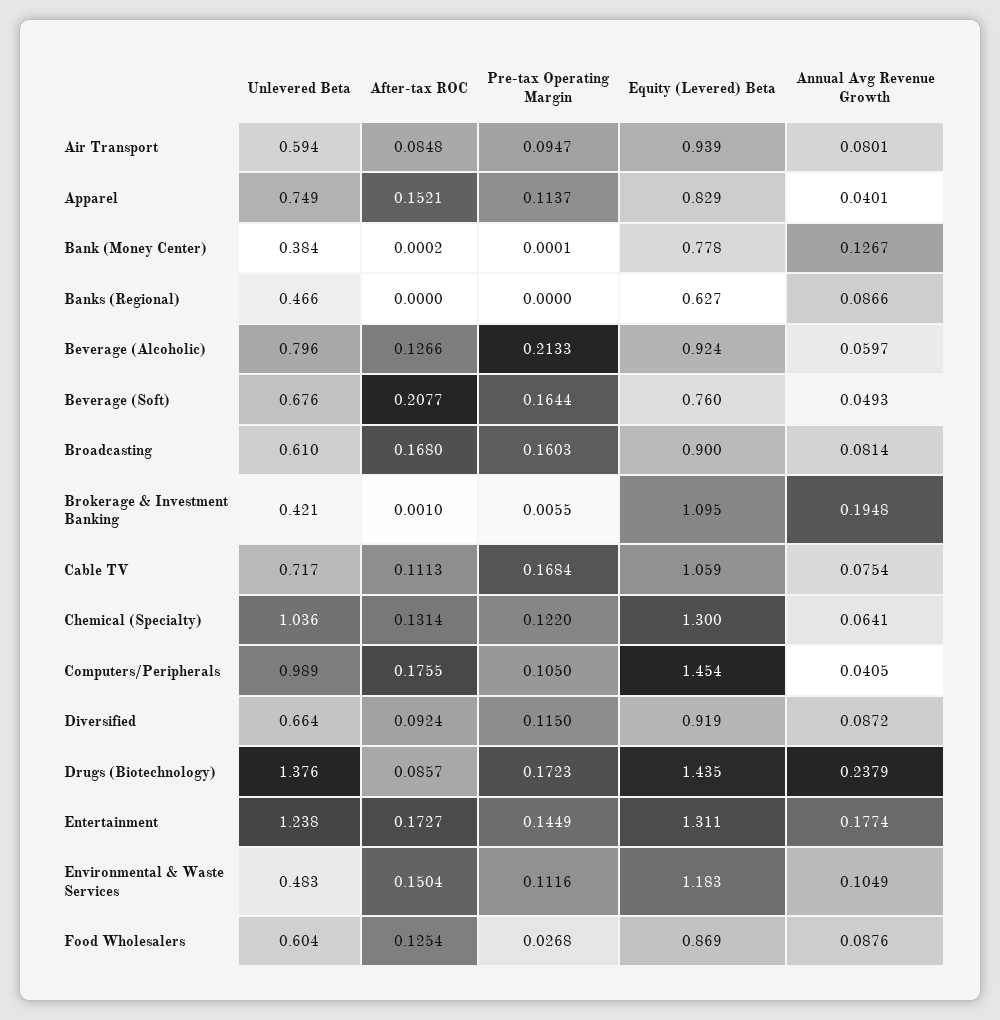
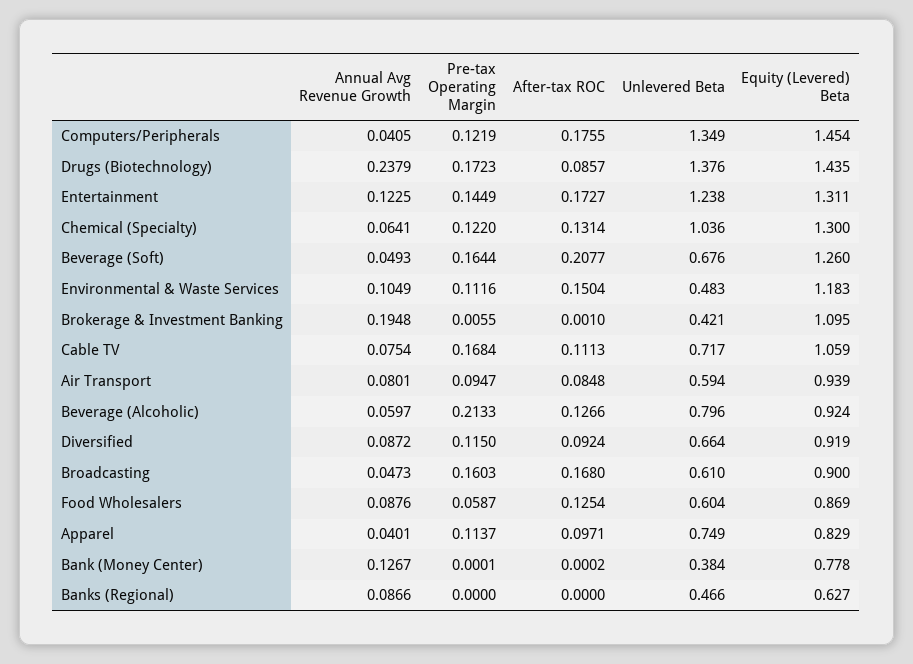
  {
    "Unlevered Beta": {
      "Air Transport": 0.594,
      "Apparel": 0.749,
      "Bank (Money Center)": 0.384,
      "Banks (Regional)": 0.466,
      "Beverage (Alcoholic)": 0.796,
      "Beverage (Soft)": 0.676,
      "Broadcasting": 0.61,
      "Brokerage & Investment Banking": 0.421,
      "Cable TV": 0.717,
      "Chemical (Specialty)": 1.036,
-     "Computers/Peripherals": 0.989,
+     "Computers/Peripherals": 1.349,
      "Diversified": 0.664,
      "Drugs (Biotechnology)": 1.376,
      "Entertainment": 1.238,
      "Environmental & Waste Services": 0.483,
      "Food Wholesalers": 0.604
    },
    "After-tax ROC": {
      "Air Transport": 0.0848,
-     "Apparel": 0.1521,
+     "Apparel": 0.0971,
      "Bank (Money Center)": 0.0002,
      "Banks (Regional)": 0,
      "Beverage (Alcoholic)": 0.1266,
      "Beverage (Soft)": 0.2077,
      "Broadcasting": 0.168,
      "Brokerage & Investment Banking": 0.001,
      "Cable TV": 0.1113,
      "Chemical (Specialty)": 0.1314,
      "Computers/Peripherals": 0.1755,
      "Diversified": 0.0924,
      "Drugs (Biotechnology)": 0.0857,
      "Entertainment": 0.1727,
      "Environmental & Waste Services": 0.1504,
      "Food Wholesalers": 0.1254
    },
    "Pre-tax Operating Margin": {
      "Air Transport": 0.0947,
      "Apparel": 0.1137,
      "Bank (Money Center)": 0.0001,
      "Banks (Regional)": 0,
      "Beverage (Alcoholic)": 0.2133,
      "Beverage (Soft)": 0.1644,
      "Broadcasting": 0.1603,
      "Brokerage & Investment Banking": 0.0055,
      "Cable TV": 0.1684,
      "Chemical (Specialty)": 0.122,
-     "Computers/Peripherals": 0.105,
+     "Computers/Peripherals": 0.1219,
      "Diversified": 0.115,
      "Drugs (Biotechnology)": 0.1723,
      "Entertainment": 0.1449,
      "Environmental & Waste Services": 0.1116,
-     "Food Wholesalers": 0.0268
+     "Food Wholesalers": 0.0587
    },
    "Equity (Levered) Beta": {
      "Air Transport": 0.939,
      "Apparel": 0.829,
      "Bank (Money Center)": 0.778,
      "Banks (Regional)": 0.627,
      "Beverage (Alcoholic)": 0.924,
-     "Beverage (Soft)": 0.76,
+     "Beverage (Soft)": 1.26,
      "Broadcasting": 0.9,
      "Brokerage & Investment Banking": 1.095,
      "Cable TV": 1.059,
      "Chemical (Specialty)": 1.3,
      "Computers/Peripherals": 1.454,
      "Diversified": 0.919,
      "Drugs (Biotechnology)": 1.435,
      "Entertainment": 1.311,
      "Environmental & Waste Services": 1.183,
      "Food Wholesalers": 0.869
    },
    "Annual Avg Revenue Growth": {
      "Air Transport": 0.0801,
      "Apparel": 0.0401,
      "Bank (Money Center)": 0.1267,
      "Banks (Regional)": 0.0866,
      "Beverage (Alcoholic)": 0.0597,
      "Beverage (Soft)": 0.0493,
-     "Broadcasting": 0.0814,
+     "Broadcasting": 0.0473,
      "Brokerage & Investment Banking": 0.1948,
      "Cable TV": 0.0754,
      "Chemical (Specialty)": 0.0641,
      "Computers/Peripherals": 0.0405,
      "Diversified": 0.0872,
      "Drugs (Biotechnology)": 0.2379,
-     "Entertainment": 0.1774,
+     "Entertainment": 0.1225,
      "Environmental & Waste Services": 0.1049,
      "Food Wholesalers": 0.0876
    }
  }

